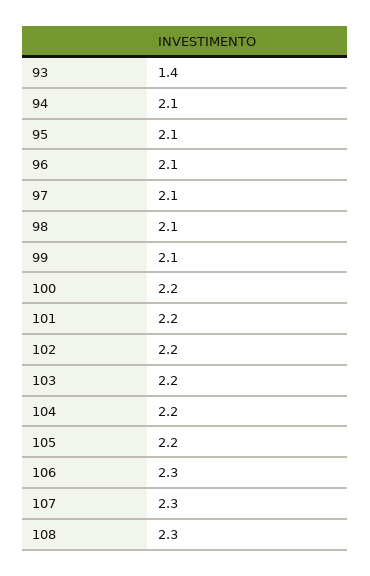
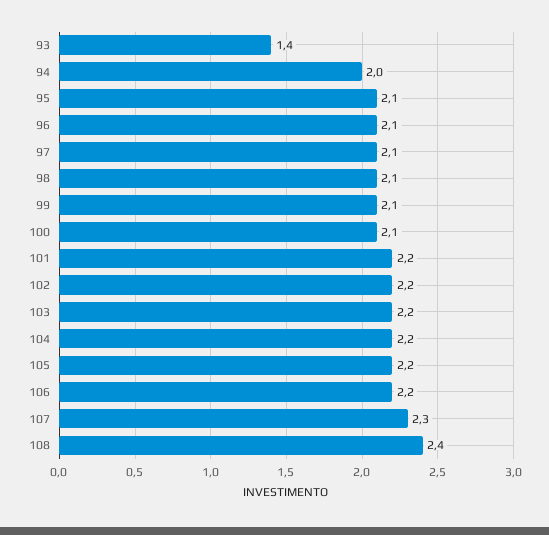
  {
    "93": 1.4,
-   "94": 2.1,
+   "94": 2,
    "95": 2.1,
    "96": 2.1,
    "97": 2.1,
    "98": 2.1,
    "99": 2.1,
-   "100": 2.2,
+   "100": 2.1,
    "101": 2.2,
    "102": 2.2,
    "103": 2.2,
    "104": 2.2,
    "105": 2.2,
-   "106": 2.3,
+   "106": 2.2,
    "107": 2.3,
-   "108": 2.3
+   "108": 2.4
  }

